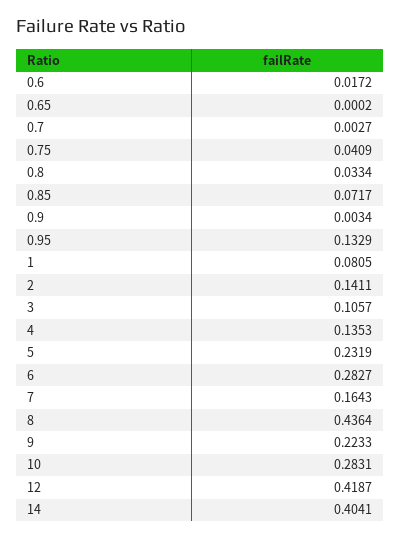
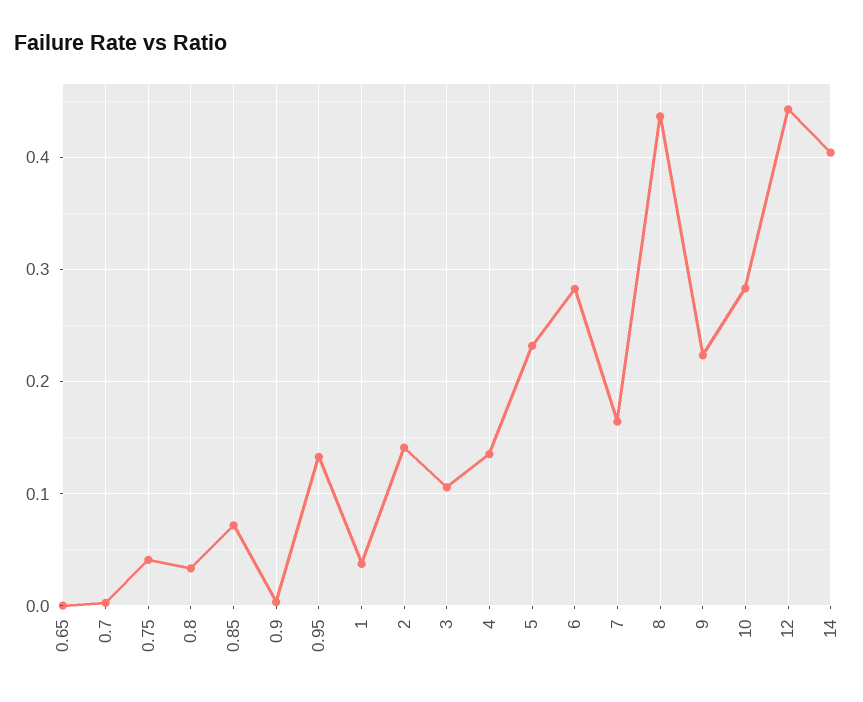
  {
-   "0.6": 0.0172,
    "0.65": 0.0002,
    "0.7": 0.0027,
    "0.75": 0.0409,
    "0.8": 0.0334,
    "0.85": 0.0717,
    "0.9": 0.0034,
    "0.95": 0.1329,
-   "1": 0.0805,
+   "1": 0.04,
    "2": 0.1411,
    "3": 0.1057,
    "4": 0.1353,
    "5": 0.2319,
    "6": 0.2827,
    "7": 0.1643,
    "8": 0.4364,
    "9": 0.2233,
    "10": 0.2831,
-   "12": 0.4187,
+   "12": 0.44,
    "14": 0.4041
  }

